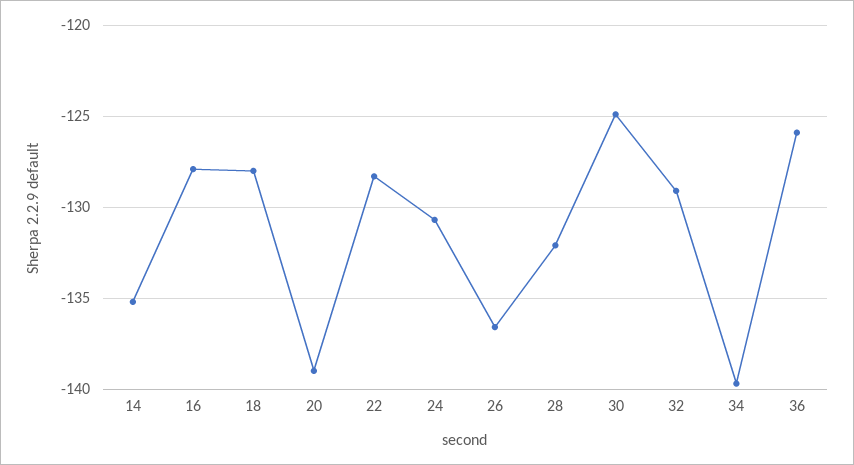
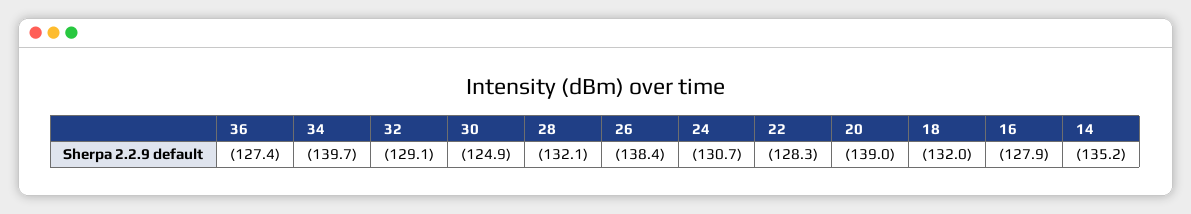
  {
    "14": -135.2,
    "16": -127.9,
-   "18": -128,
+   "18": -132,
    "20": -139,
    "22": -128.3,
    "24": -130.7,
-   "26": -136.5,
+   "26": -138.4,
    "28": -132.1,
    "30": -124.9,
    "32": -129.1,
    "34": -139.7,
-   "36": -126
+   "36": -127.4
  }

